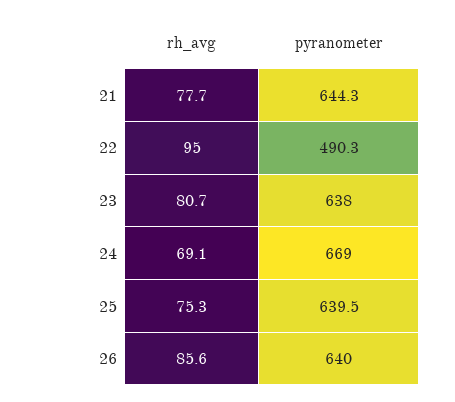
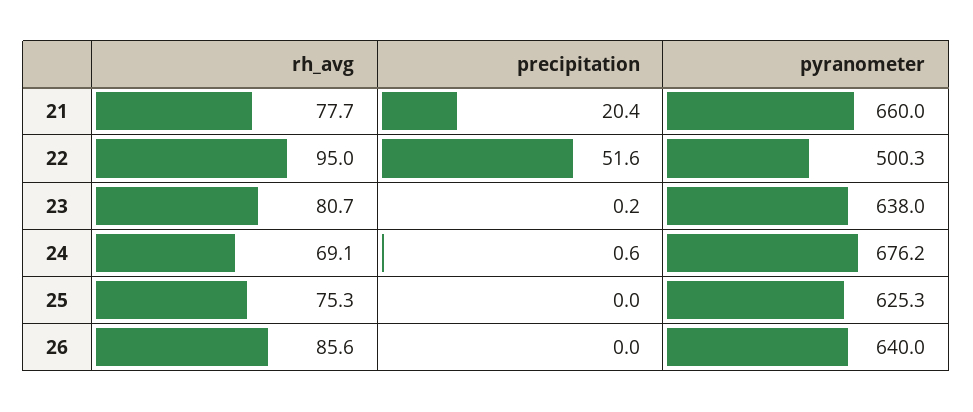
  {
    "rh_avg": {
      "21": 77.7,
      "22": 95,
      "23": 80.7,
      "24": 69.1,
      "25": 75.3,
      "26": 85.6
    },
    "pyranometer": {
-     "21": 644.3,
+     "21": 660,
-     "22": 490.3,
+     "22": 500.3,
      "23": 638,
-     "24": 669,
+     "24": 676.2,
-     "25": 639.5,
+     "25": 625.3,
      "26": 640
-   }
+   },
+   "precipitation": {
+     "21": 20.4,
+     "22": 51.6,
+     "23": 0.2,
+     "24": 0.6,
+     "25": 0,
+     "26": 0
+   }
  }

